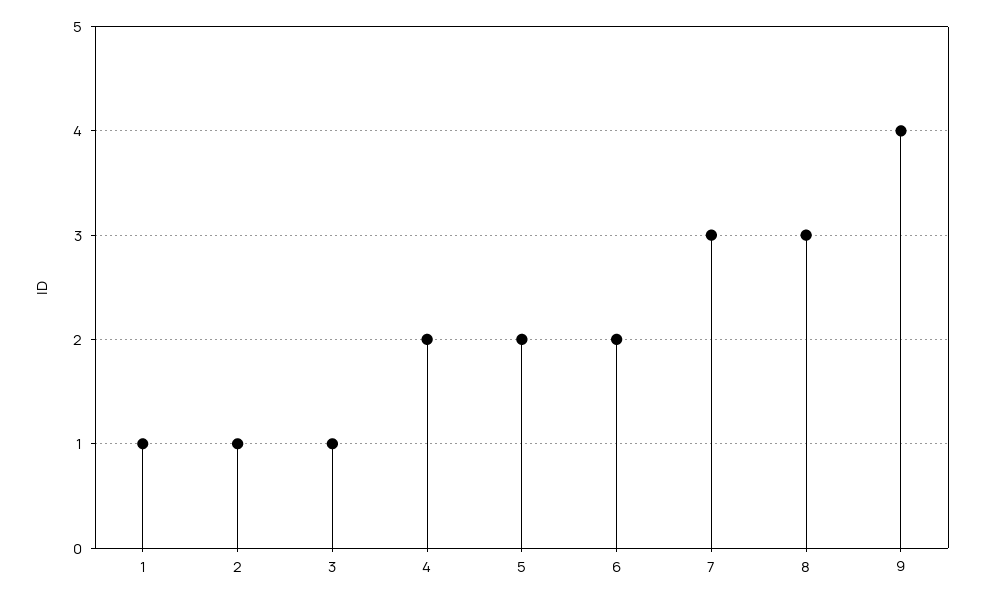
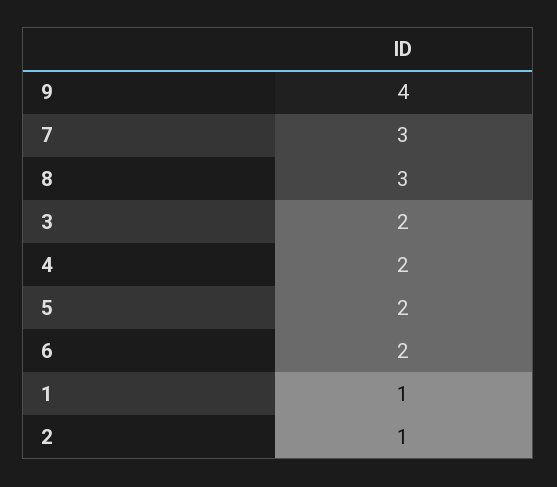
  {
    "1": 1,
    "2": 1,
-   "3": 1,
+   "3": 2,
    "4": 2,
    "5": 2,
    "6": 2,
    "7": 3,
    "8": 3,
    "9": 4
  }

